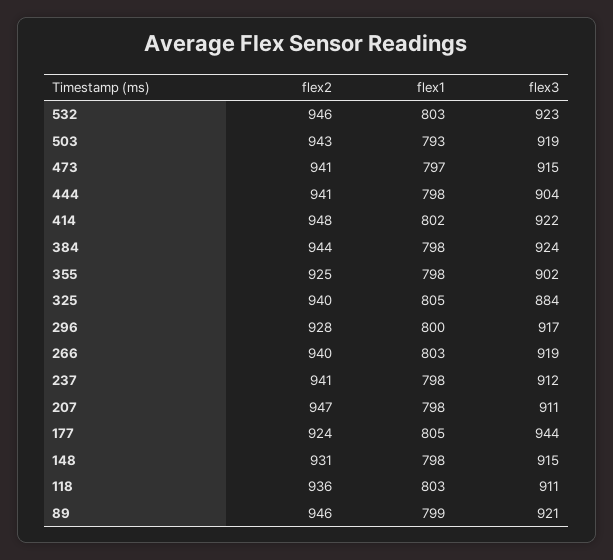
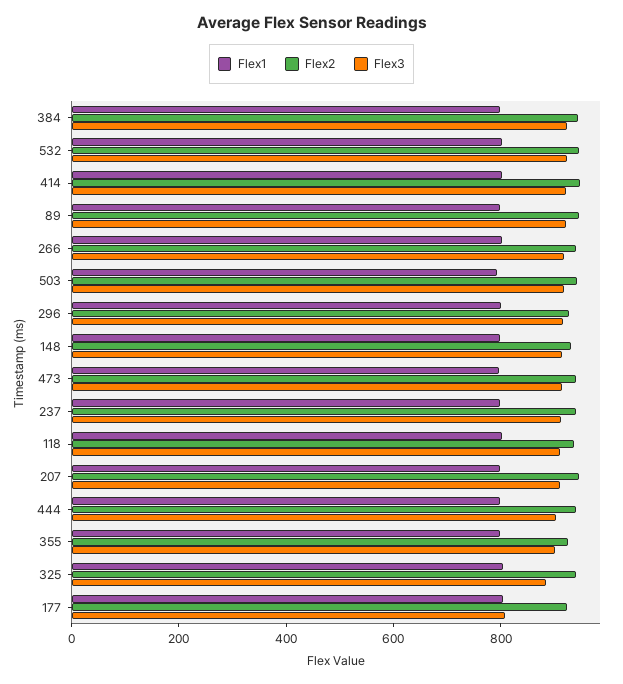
  {
    "flex2": {
      "532": 946,
      "503": 943,
      "473": 941,
      "444": 941,
      "414": 948,
      "384": 944,
      "355": 925,
      "325": 940,
      "296": 928,
      "266": 940,
      "237": 941,
      "207": 947,
      "177": 924,
      "148": 931,
      "118": 936,
      "89": 946
    },
    "flex1": {
      "532": 803,
      "503": 793,
      "473": 797,
      "444": 798,
      "414": 802,
      "384": 798,
      "355": 798,
      "325": 805,
      "296": 800,
      "266": 803,
      "237": 798,
      "207": 798,
      "177": 805,
      "148": 798,
      "118": 803,
      "89": 799
    },
    "flex3": {
      "532": 923,
      "503": 919,
      "473": 915,
      "444": 904,
      "414": 922,
      "384": 924,
      "355": 902,
      "325": 884,
      "296": 917,
      "266": 919,
      "237": 912,
      "207": 911,
-     "177": 944,
+     "177": 800,
      "148": 915,
      "118": 911,
      "89": 921
    }
  }

